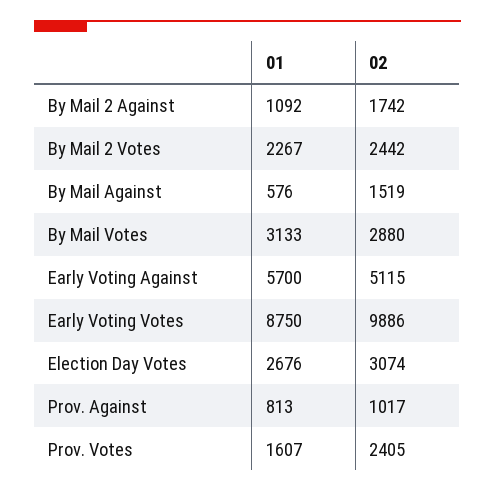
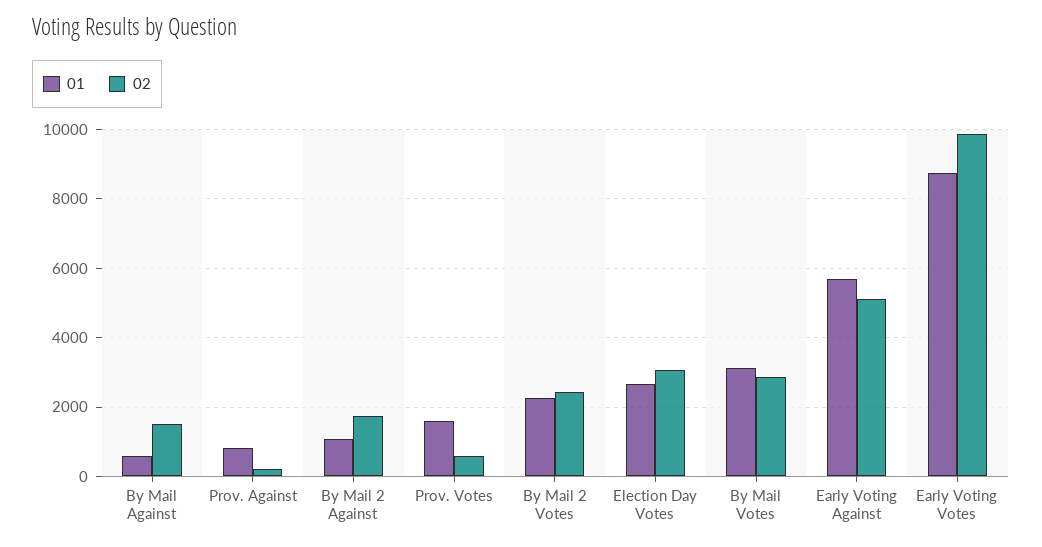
  {
    "01": {
      "By Mail 2 Against": 1092,
      "By Mail 2 Votes": 2267,
      "By Mail Against": 576,
      "By Mail Votes": 3133,
      "Early Voting Against": 5700,
      "Early Voting Votes": 8750,
      "Election Day Votes": 2676,
      "Prov. Against": 813,
      "Prov. Votes": 1607
    },
    "02": {
      "By Mail 2 Against": 1742,
      "By Mail 2 Votes": 2442,
      "By Mail Against": 1519,
      "By Mail Votes": 2880,
      "Early Voting Against": 5115,
      "Early Voting Votes": 9886,
      "Election Day Votes": 3074,
-     "Prov. Against": 1017,
+     "Prov. Against": 200,
-     "Prov. Votes": 2405
+     "Prov. Votes": 600
    }
  }

